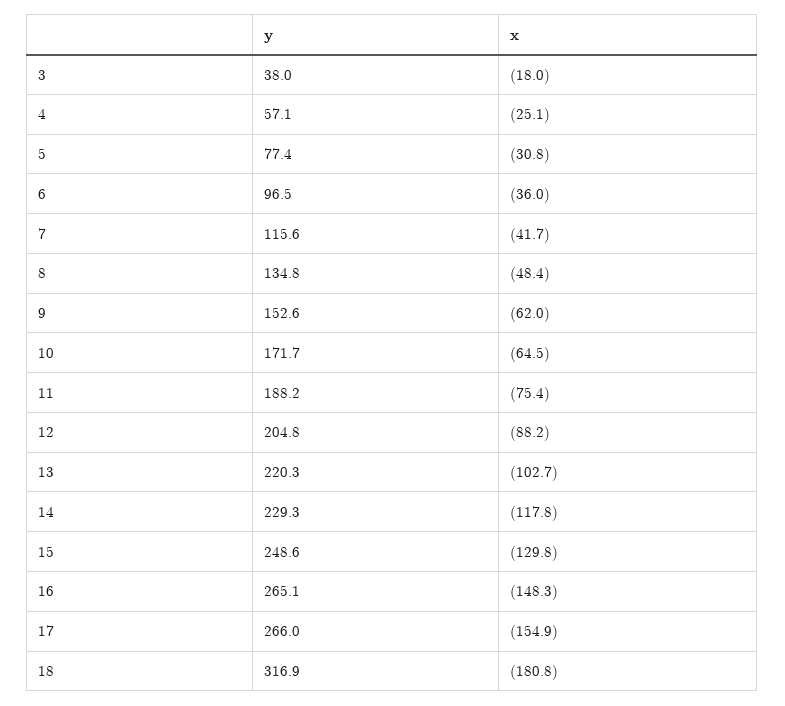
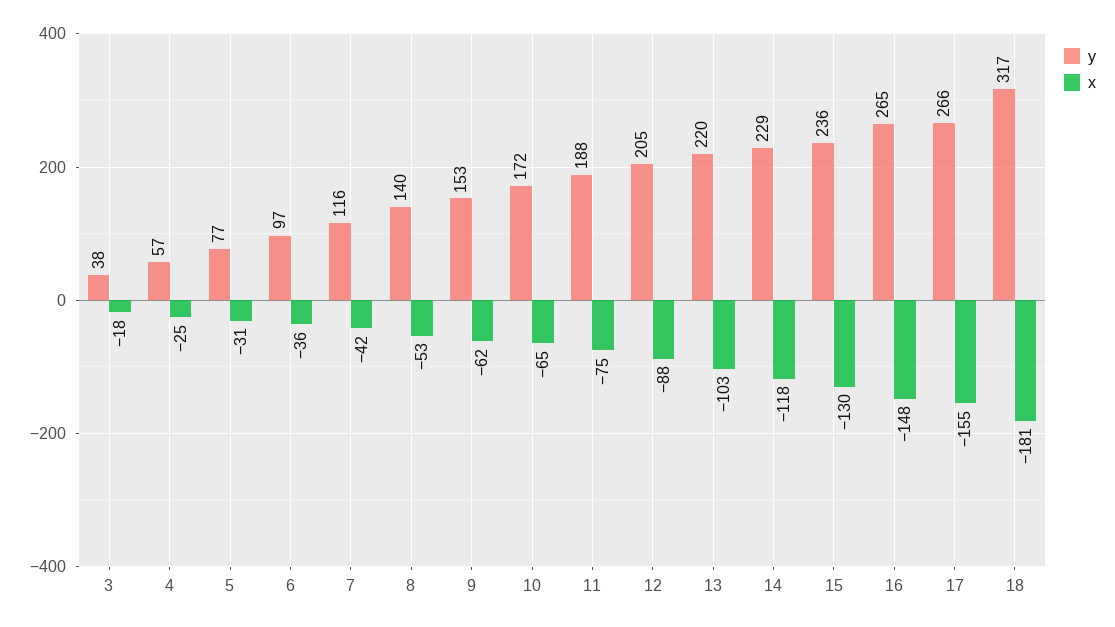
  {
    "y": {
      "3": 38,
      "4": 57.1,
      "5": 77.4,
      "6": 96.5,
      "7": 115.6,
-     "8": 134.8,
+     "8": 140,
      "9": 152.6,
      "10": 171.7,
      "11": 188.2,
      "12": 204.8,
      "13": 220.3,
      "14": 229.3,
-     "15": 248.6,
+     "15": 236,
      "16": 265.1,
      "17": 266,
      "18": 316.9
    },
    "x": {
      "3": -18,
      "4": -25.1,
      "5": -30.8,
      "6": -36,
      "7": -41.7,
-     "8": -48.4,
+     "8": -53,
      "9": -62,
      "10": -64.5,
      "11": -75.4,
      "12": -88.2,
      "13": -102.7,
      "14": -117.8,
      "15": -129.8,
      "16": -148.3,
      "17": -154.9,
      "18": -180.8
    }
  }

